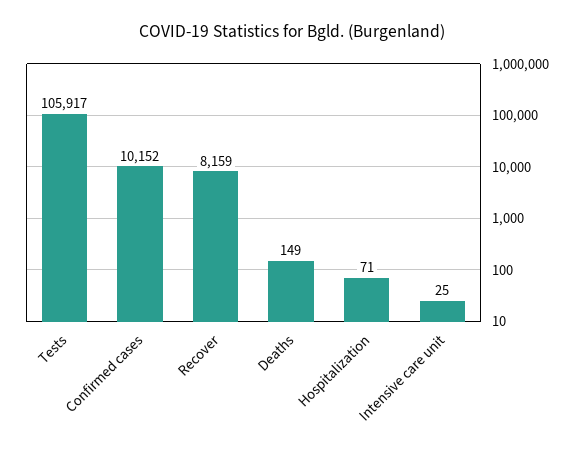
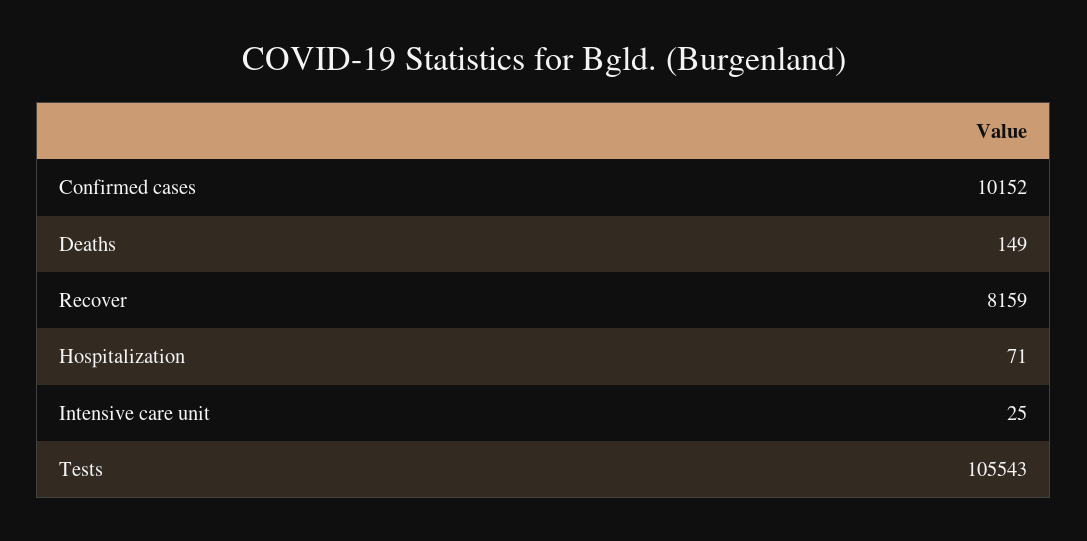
  {
-   "Tests": 105917,
+   "Tests": 105543,
    "Confirmed cases": 10152,
    "Recover": 8159,
    "Deaths": 149,
    "Hospitalization": 71,
    "Intensive care unit": 25
  }

